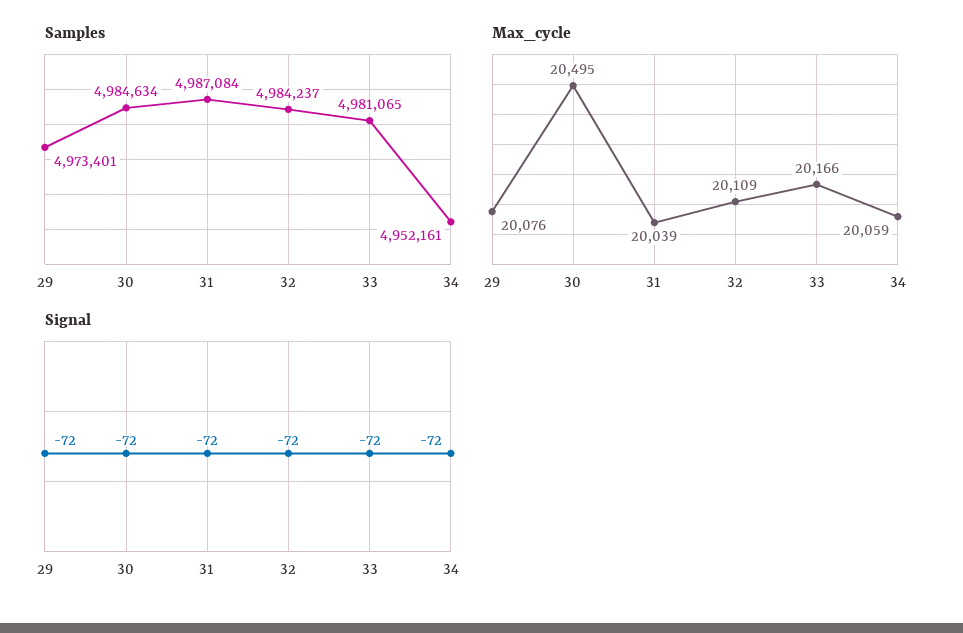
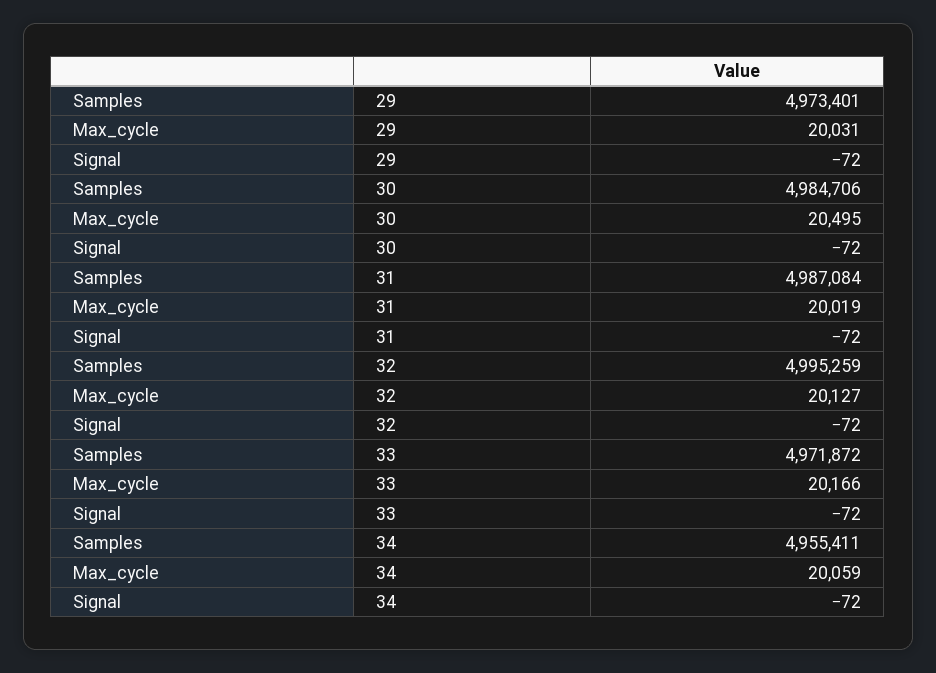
  {
    "Samples": {
      "29": 4973401,
-     "30": 4984634,
+     "30": 4984706,
      "31": 4987084,
-     "32": 4984237,
+     "32": 4995259,
-     "33": 4981065,
+     "33": 4971872,
-     "34": 4952161
+     "34": 4955411
    },
    "Max_cycle": {
-     "29": 20076,
+     "29": 20031,
      "30": 20495,
-     "31": 20039,
+     "31": 20019,
-     "32": 20109,
+     "32": 20127,
      "33": 20166,
      "34": 20059
    },
    "Signal": {
      "29": -72,
      "30": -72,
      "31": -72,
      "32": -72,
      "33": -72,
      "34": -72
    }
  }

